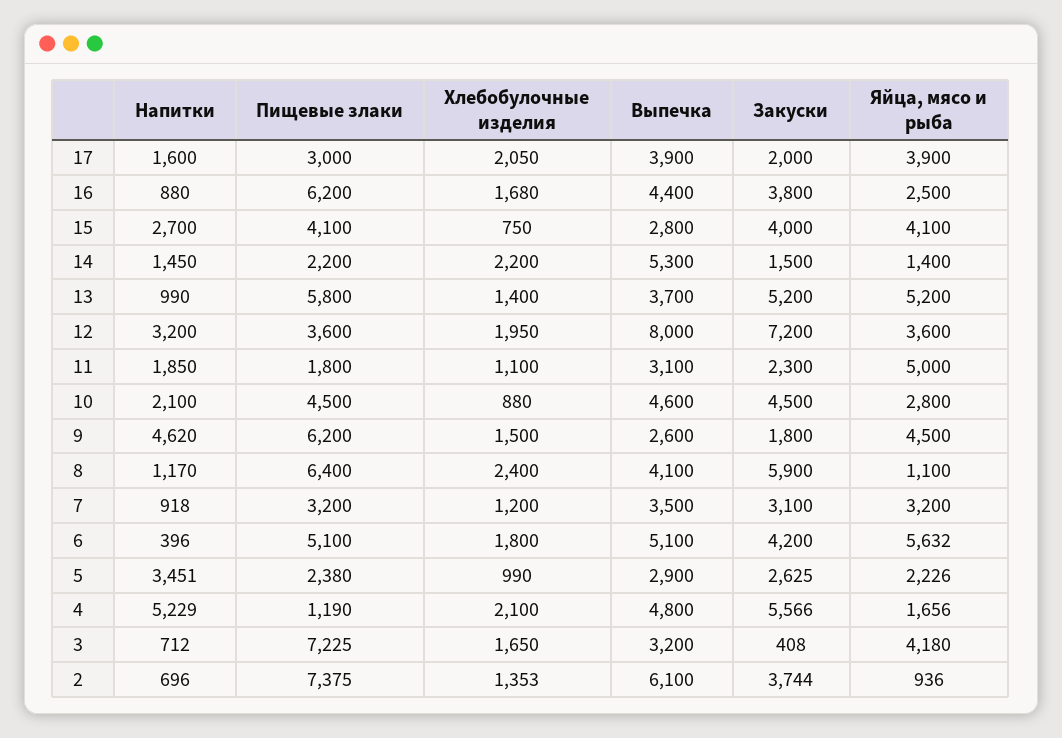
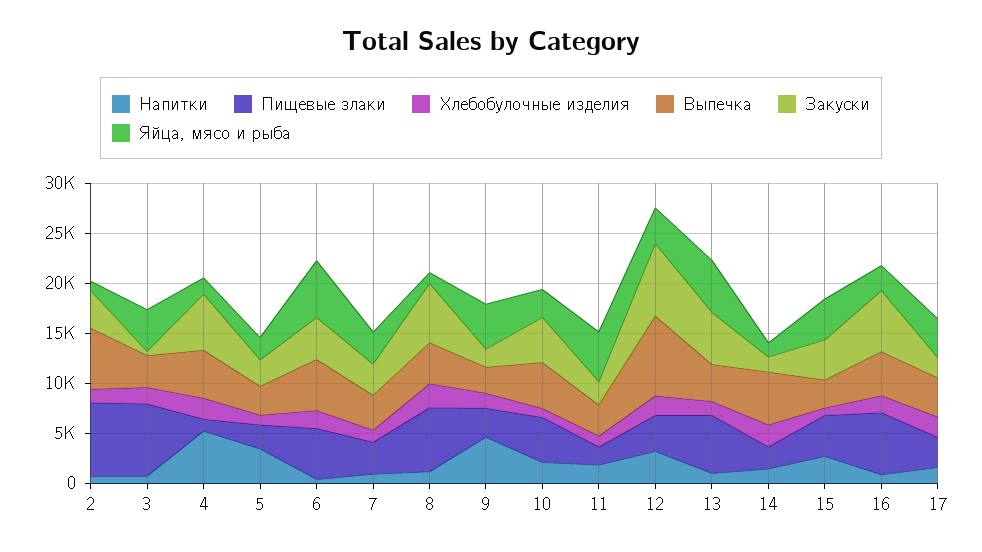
  {
    "Напитки": {
      "17": 1600,
      "16": 880,
      "15": 2700,
      "14": 1450,
      "13": 990,
      "12": 3200,
      "11": 1850,
      "10": 2100,
      "9": 4620,
      "8": 1170,
      "7": 918,
      "6": 396,
      "5": 3451,
      "4": 5229,
      "3": 712,
      "2": 696
    },
    "Пищевые злаки": {
      "17": 3000,
      "16": 6200,
      "15": 4100,
      "14": 2200,
      "13": 5800,
      "12": 3600,
      "11": 1800,
      "10": 4500,
-     "9": 6200,
+     "9": 3000,
      "8": 6400,
      "7": 3200,
      "6": 5100,
      "5": 2380,
      "4": 1190,
      "3": 7225,
      "2": 7375
    },
    "Хлебобулочные изделия": {
      "17": 2050,
      "16": 1680,
      "15": 750,
      "14": 2200,
      "13": 1400,
      "12": 1950,
      "11": 1100,
      "10": 880,
      "9": 1500,
      "8": 2400,
      "7": 1200,
      "6": 1800,
      "5": 990,
      "4": 2100,
      "3": 1650,
      "2": 1353
    },
    "Выпечка": {
      "17": 3900,
      "16": 4400,
      "15": 2800,
      "14": 5300,
      "13": 3700,
      "12": 8000,
      "11": 3100,
      "10": 4600,
      "9": 2600,
      "8": 4100,
      "7": 3500,
      "6": 5100,
      "5": 2900,
      "4": 4800,
      "3": 3200,
      "2": 6100
    },
    "Закуски": {
      "17": 2000,
-     "16": 3800,
+     "16": 6000,
      "15": 4000,
      "14": 1500,
      "13": 5200,
      "12": 7200,
      "11": 2300,
      "10": 4500,
      "9": 1800,
      "8": 5900,
      "7": 3100,
      "6": 4200,
      "5": 2625,
      "4": 5566,
      "3": 408,
      "2": 3744
    },
    "Яйца, мясо и рыба": {
      "17": 3900,
      "16": 2500,
      "15": 4100,
      "14": 1400,
      "13": 5200,
      "12": 3600,
      "11": 5000,
      "10": 2800,
      "9": 4500,
      "8": 1100,
      "7": 3200,
      "6": 5632,
      "5": 2226,
      "4": 1656,
      "3": 4180,
      "2": 936
    }
  }

